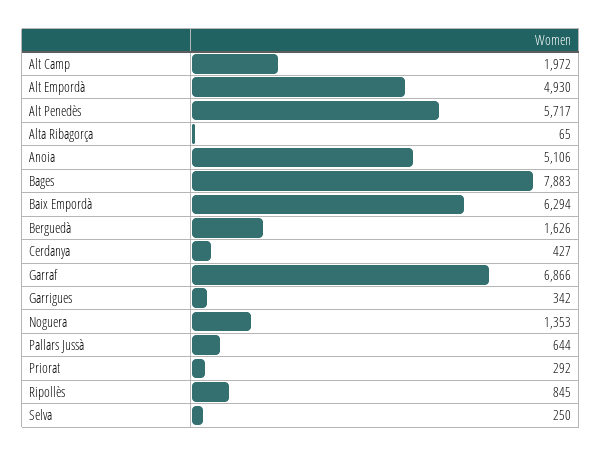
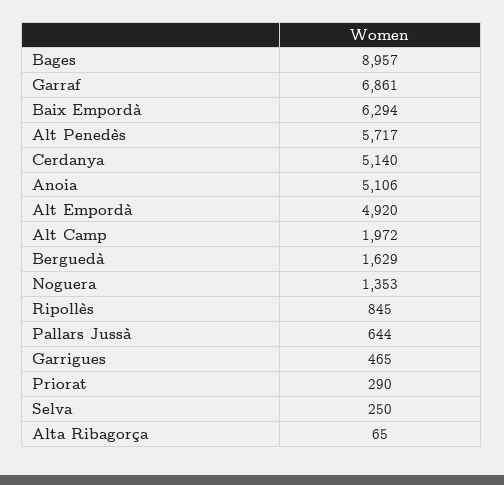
  {
    "Alt Camp": 1972,
-   "Alt Empordà": 4930,
+   "Alt Empordà": 4920,
    "Alt Penedès": 5717,
    "Alta Ribagorça": 65,
    "Anoia": 5106,
-   "Bages": 7883,
+   "Bages": 8957,
    "Baix Empordà": 6294,
-   "Berguedà": 1626,
+   "Berguedà": 1629,
-   "Cerdanya": 427,
+   "Cerdanya": 5140,
-   "Garraf": 6866,
+   "Garraf": 6861,
-   "Garrigues": 342,
+   "Garrigues": 465,
    "Noguera": 1353,
    "Pallars Jussà": 644,
-   "Priorat": 292,
+   "Priorat": 290,
    "Ripollès": 845,
    "Selva": 250
  }

